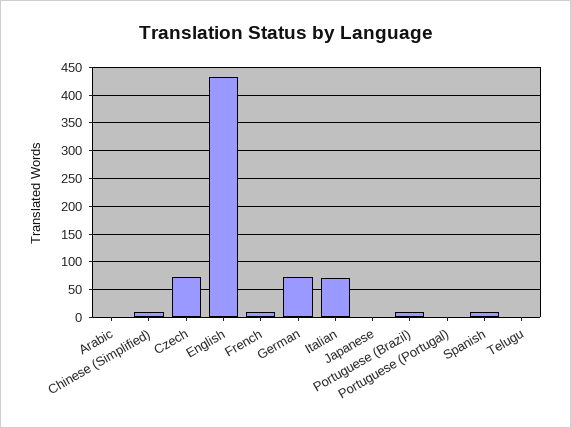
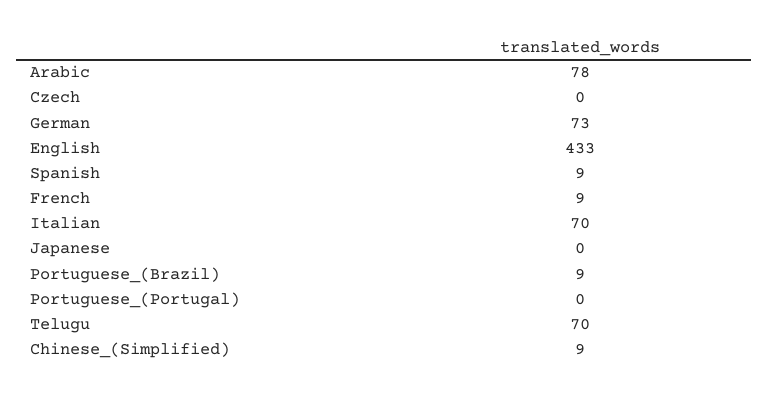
  {
-   "Arabic": 0,
+   "Arabic": 78,
    "Chinese (Simplified)": 9,
-   "Czech": 75,
+   "Czech": 0,
    "English": 433,
    "French": 9,
    "German": 73,
    "Italian": 70,
    "Japanese": 0,
    "Portuguese (Brazil)": 9,
    "Portuguese (Portugal)": 0,
    "Spanish": 9,
-   "Telugu": 0
+   "Telugu": 70
  }

